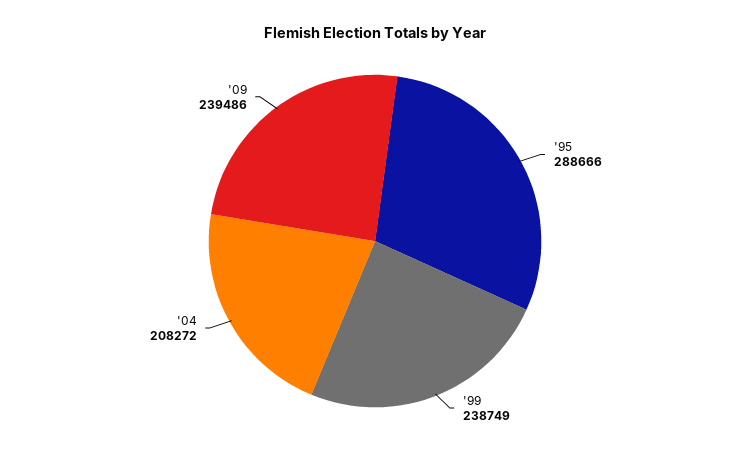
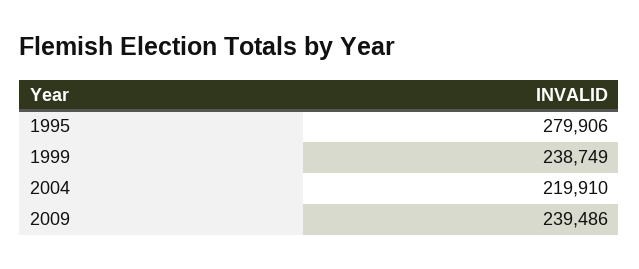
  {
-   "'95": 288666,
+   "'95": 279906,
    "'99": 238749,
-   "'04": 208272,
+   "'04": 219910,
    "'09": 239486
  }

